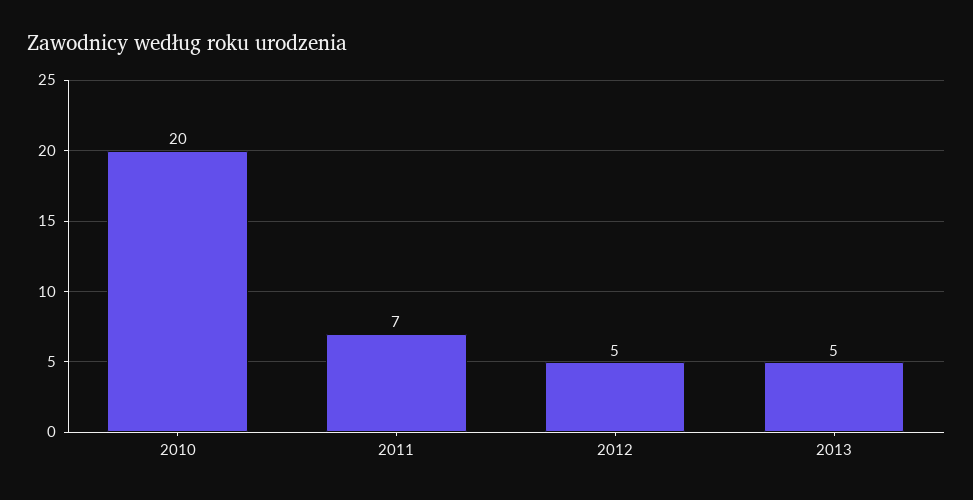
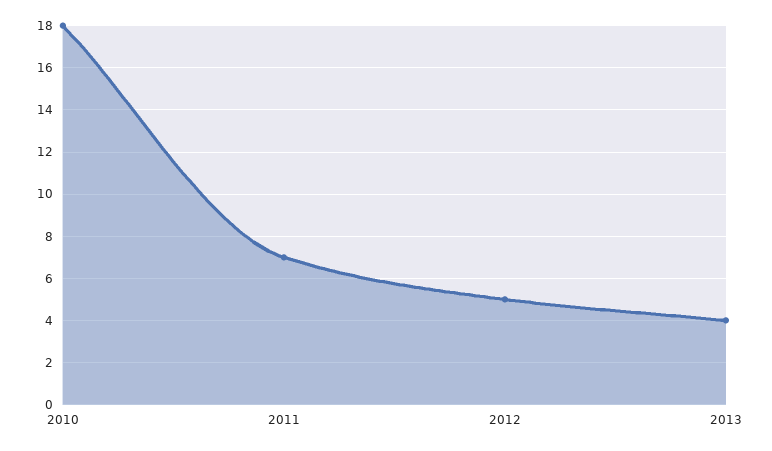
  {
-   "2010": 20,
+   "2010": 18,
    "2011": 7,
    "2012": 5,
-   "2013": 5
+   "2013": 4
  }

